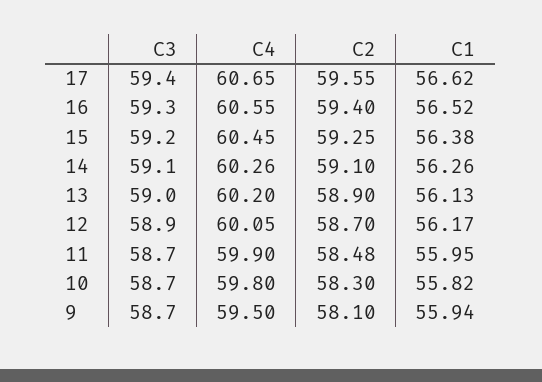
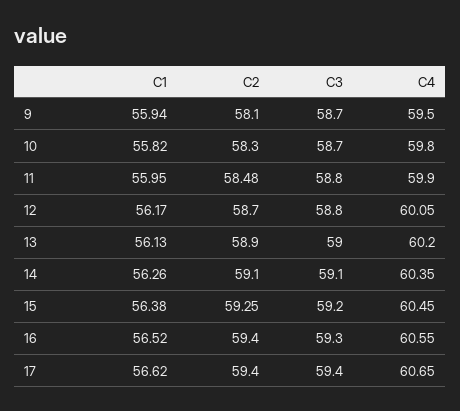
  {
    "C3": {
      "17": 59.4,
      "16": 59.3,
      "15": 59.2,
      "14": 59.1,
      "13": 59,
-     "12": 58.9,
+     "12": 58.8,
-     "11": 58.7,
+     "11": 58.8,
      "10": 58.7,
      "9": 58.7
    },
    "C4": {
      "17": 60.65,
      "16": 60.55,
      "15": 60.45,
-     "14": 60.26,
+     "14": 60.35,
      "13": 60.2,
      "12": 60.05,
      "11": 59.9,
      "10": 59.8,
      "9": 59.5
    },
    "C2": {
-     "17": 59.55,
+     "17": 59.4,
      "16": 59.4,
      "15": 59.25,
      "14": 59.1,
      "13": 58.9,
      "12": 58.7,
      "11": 58.48,
      "10": 58.3,
      "9": 58.1
    },
    "C1": {
      "17": 56.62,
      "16": 56.52,
      "15": 56.38,
      "14": 56.26,
      "13": 56.13,
      "12": 56.17,
      "11": 55.95,
      "10": 55.82,
      "9": 55.94
    }
  }

